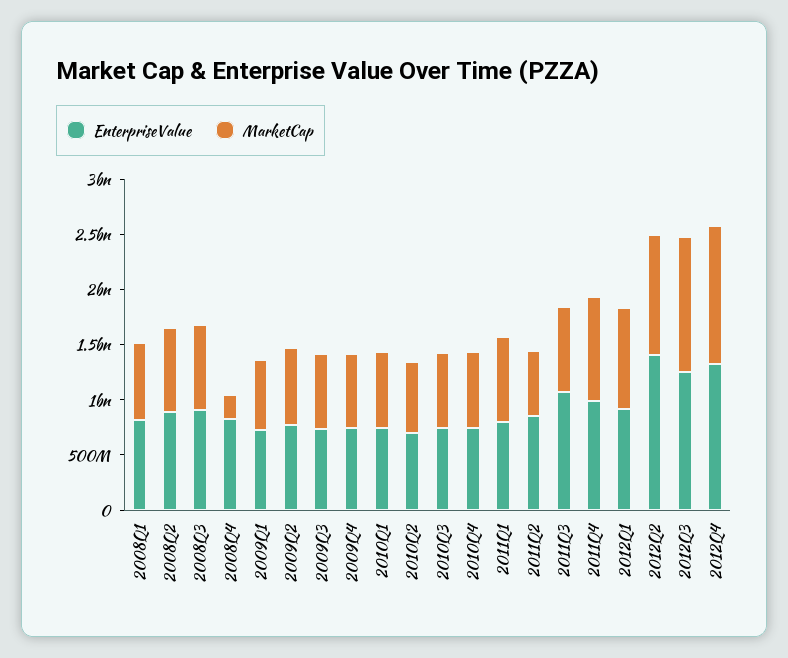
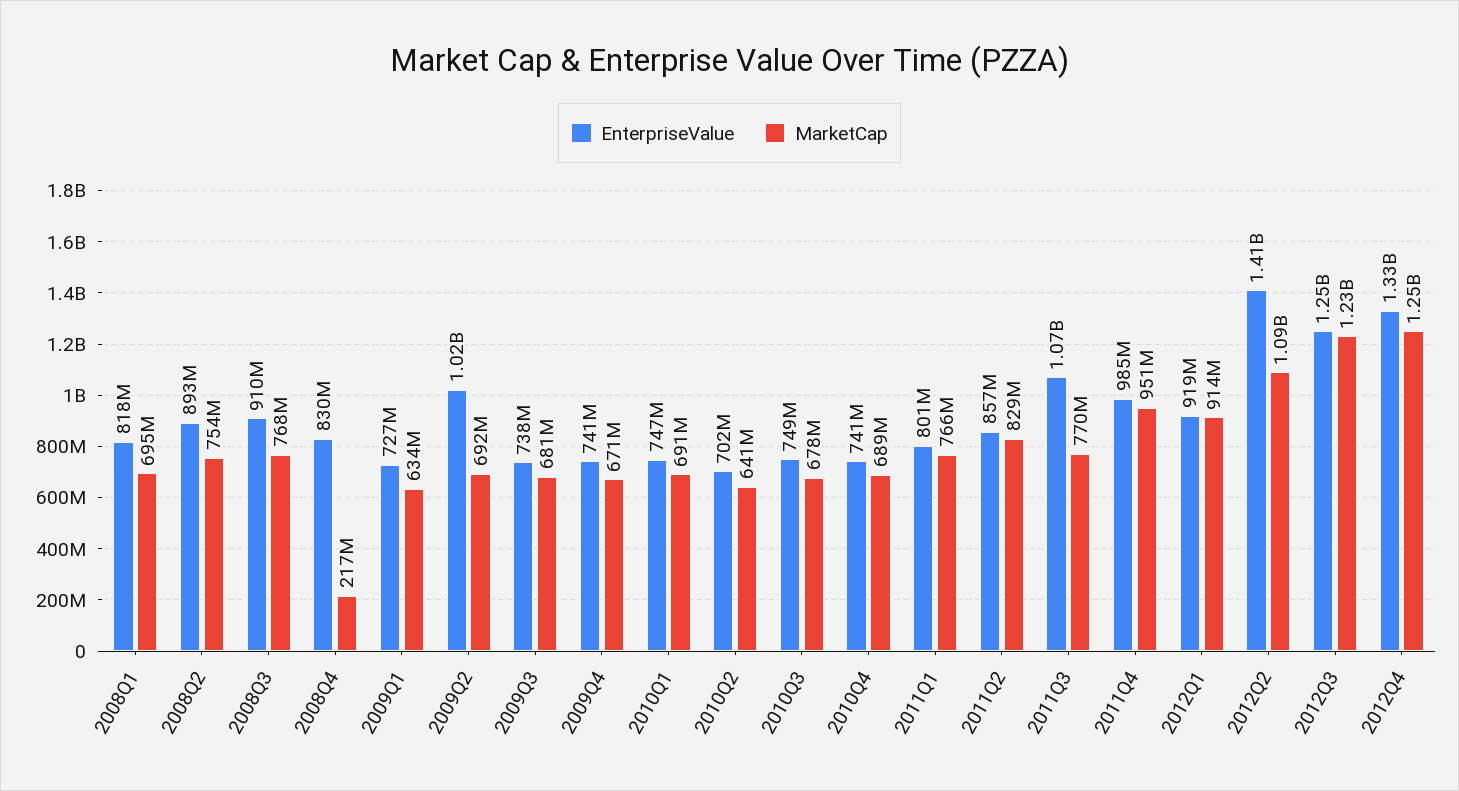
  {
    "EnterpriseValue": {
      "2008Q1": 818000000,
      "2008Q2": 893000000,
      "2008Q3": 910000000,
      "2008Q4": 830000000,
      "2009Q1": 727000000,
-     "2009Q2": 800000000,
+     "2009Q2": 1020000000,
      "2009Q3": 738000000,
      "2009Q4": 741000000,
      "2010Q1": 747000000,
      "2010Q2": 702000000,
      "2010Q3": 749000000,
      "2010Q4": 741000000,
      "2011Q1": 801000000,
      "2011Q2": 857000000,
      "2011Q3": 1070000000,
      "2011Q4": 985000000,
      "2012Q1": 919000000,
      "2012Q2": 1410000000,
      "2012Q3": 1250000000,
      "2012Q4": 1330000000
    },
    "MarketCap": {
      "2008Q1": 695000000,
      "2008Q2": 754000000,
      "2008Q3": 768000000,
      "2008Q4": 217000000,
      "2009Q1": 634000000,
      "2009Q2": 692000000,
      "2009Q3": 681000000,
      "2009Q4": 671000000,
      "2010Q1": 691000000,
      "2010Q2": 641000000,
      "2010Q3": 678000000,
      "2010Q4": 689000000,
      "2011Q1": 766000000,
-     "2011Q2": 600000000,
+     "2011Q2": 829000000,
      "2011Q3": 770000000,
      "2011Q4": 951000000,
      "2012Q1": 914000000,
      "2012Q2": 1090000000,
      "2012Q3": 1230000000,
      "2012Q4": 1250000000
    }
  }

